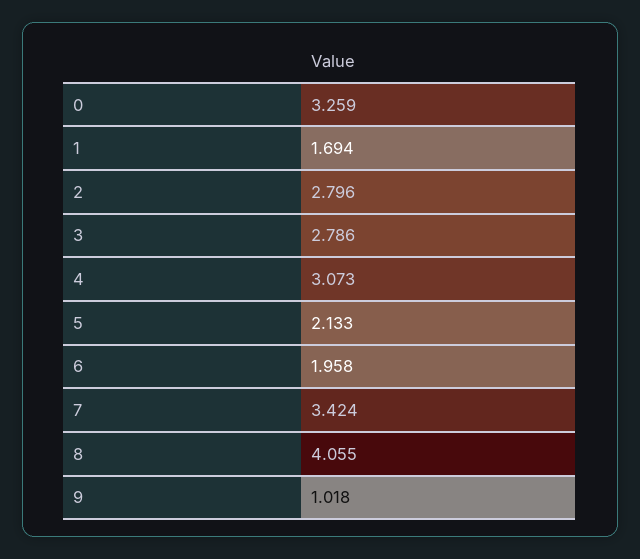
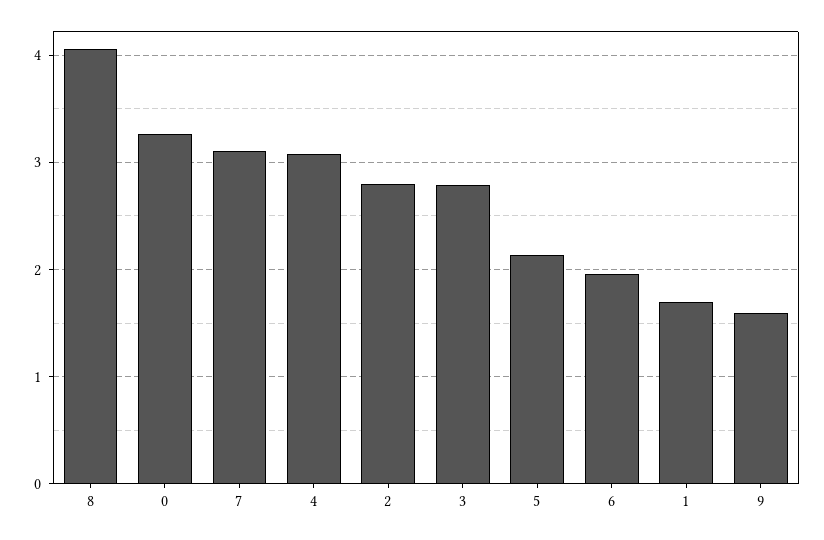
  {
    "0": 3.259,
    "1": 1.694,
    "2": 2.796,
    "3": 2.786,
    "4": 3.073,
    "5": 2.133,
    "6": 1.958,
-   "7": 3.424,
+   "7": 3.1,
    "8": 4.055,
-   "9": 1.018
+   "9": 1.6
  }

